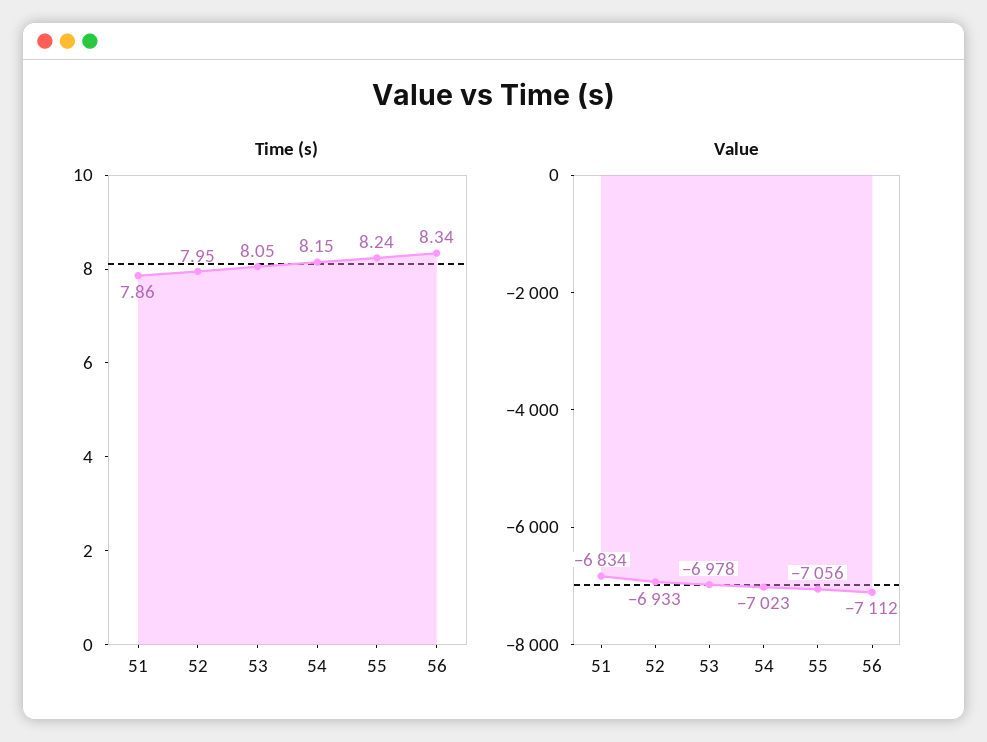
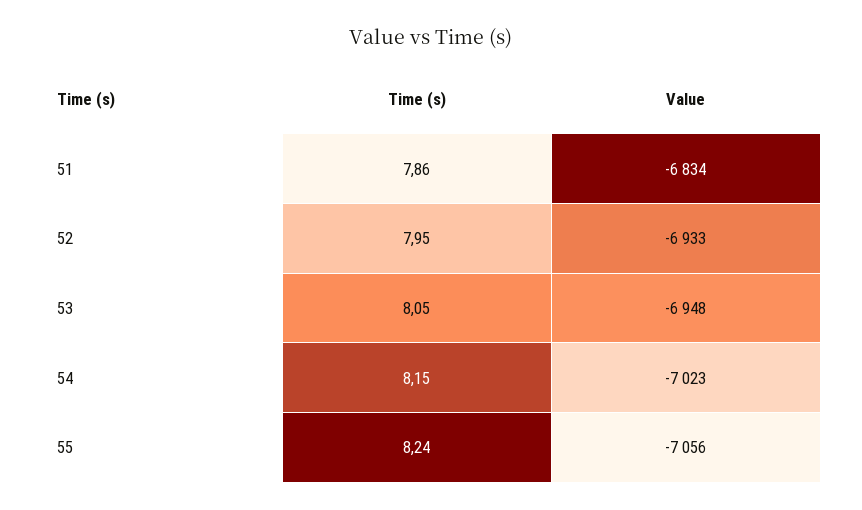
  {
    "Time (s)": {
      "51": 7.86,
      "52": 7.95,
      "53": 8.05,
      "54": 8.15,
-     "55": 8.24,
+     "55": 8.24
-     "56": 8.34
    },
    "Value": {
      "51": -6834,
      "52": -6933,
-     "53": -6978,
+     "53": -6948,
      "54": -7023,
-     "55": -7056,
+     "55": -7056
-     "56": -7112
    }
  }

